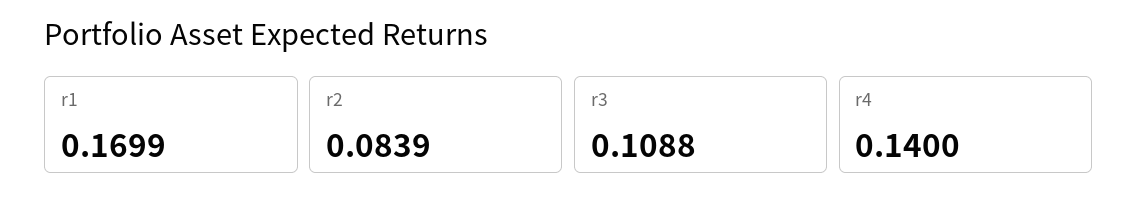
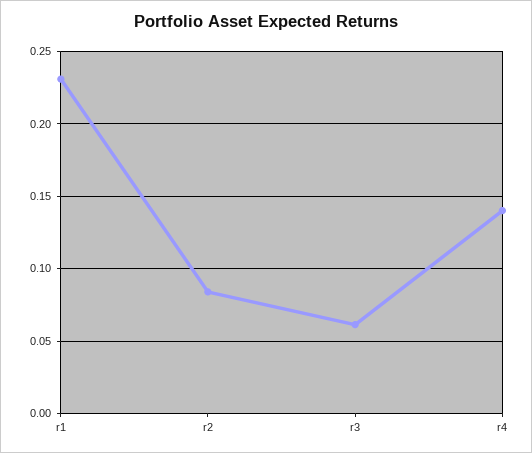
  {
-   "r1": 0.1699,
+   "r1": 0.23,
    "r2": 0.0839,
-   "r3": 0.1088,
+   "r3": 0.06,
    "r4": 0.14
  }

